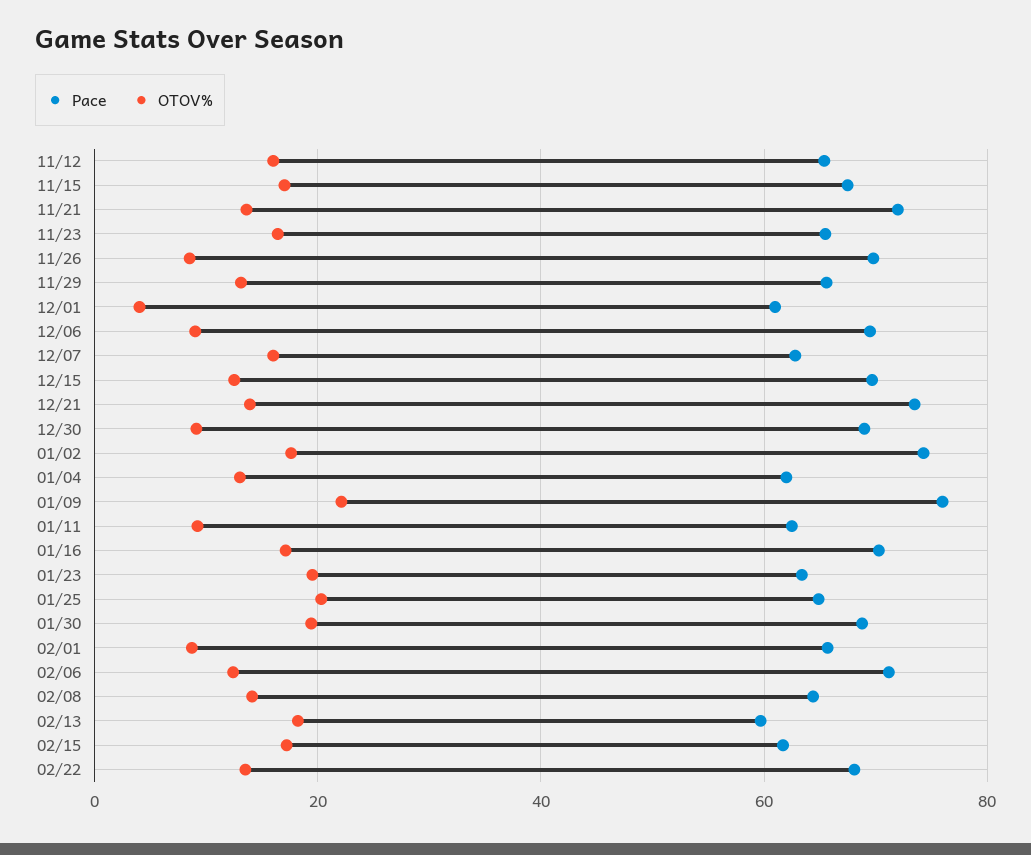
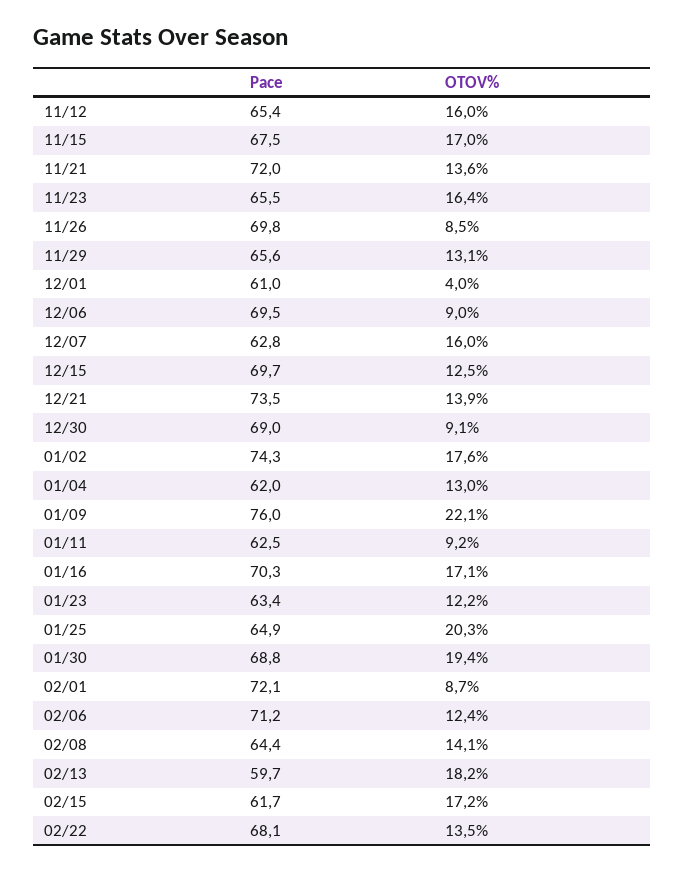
  {
    "Pace": {
      "11/12": 65.4,
      "11/15": 67.5,
      "11/21": 72,
      "11/23": 65.5,
      "11/26": 69.8,
      "11/29": 65.6,
      "12/01": 61,
      "12/06": 69.5,
      "12/07": 62.8,
      "12/15": 69.7,
      "12/21": 73.5,
      "12/30": 69,
      "01/02": 74.3,
      "01/04": 62,
      "01/09": 76,
      "01/11": 62.5,
      "01/16": 70.3,
      "01/23": 63.4,
      "01/25": 64.9,
      "01/30": 68.8,
-     "02/01": 66,
+     "02/01": 72.1,
      "02/06": 71.2,
      "02/08": 64.4,
      "02/13": 59.7,
      "02/15": 61.7,
      "02/22": 68.1
    },
    "OTOV%": {
      "11/12": 16,
      "11/15": 17,
      "11/21": 13.6,
      "11/23": 16.4,
      "11/26": 8.5,
      "11/29": 13.1,
      "12/01": 4,
      "12/06": 9,
      "12/07": 16,
      "12/15": 12.5,
      "12/21": 13.9,
      "12/30": 9.1,
      "01/02": 17.6,
      "01/04": 13,
      "01/09": 22.1,
      "01/11": 9.2,
      "01/16": 17.1,
-     "01/23": 20,
+     "01/23": 12.2,
      "01/25": 20.3,
      "01/30": 19.4,
      "02/01": 8.7,
      "02/06": 12.4,
      "02/08": 14.1,
      "02/13": 18.2,
      "02/15": 17.2,
      "02/22": 13.5
    }
  }

